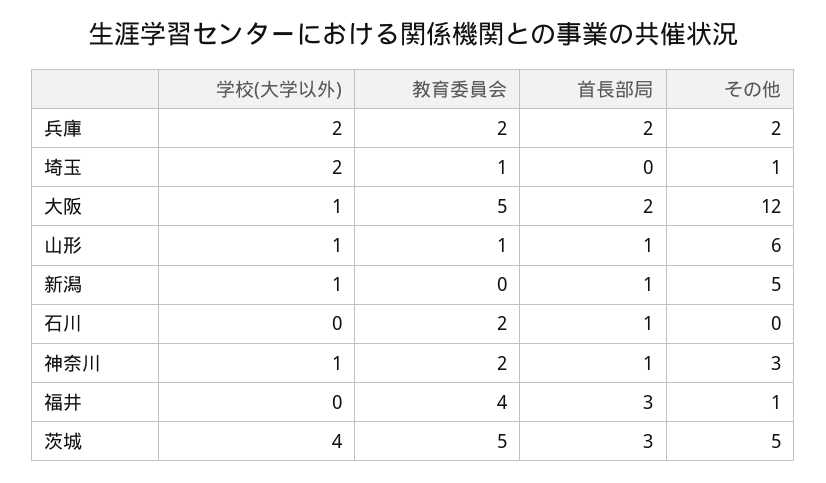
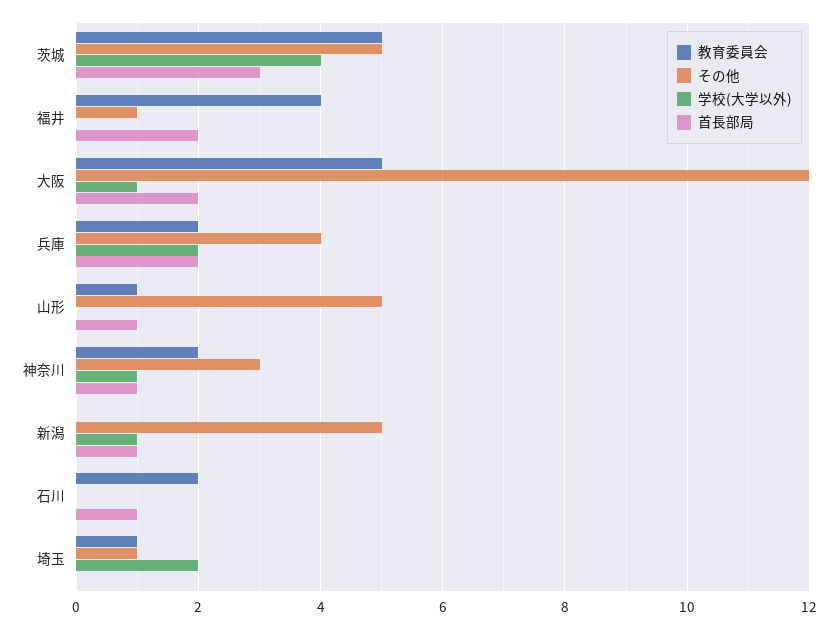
  {
    "学校(大学以外)": {
      "兵庫": 2,
      "埼玉": 2,
      "大阪": 1,
-     "山形": 1,
+     "山形": 0,
      "新潟": 1,
      "石川": 0,
      "神奈川": 1,
      "福井": 0,
      "茨城": 4
    },
    "教育委員会": {
      "兵庫": 2,
      "埼玉": 1,
      "大阪": 5,
      "山形": 1,
      "新潟": 0,
      "石川": 2,
      "神奈川": 2,
      "福井": 4,
      "茨城": 5
    },
    "首長部局": {
      "兵庫": 2,
      "埼玉": 0,
      "大阪": 2,
      "山形": 1,
      "新潟": 1,
      "石川": 1,
      "神奈川": 1,
-     "福井": 3,
+     "福井": 2,
      "茨城": 3
    },
    "その他": {
-     "兵庫": 2,
+     "兵庫": 4,
      "埼玉": 1,
      "大阪": 12,
-     "山形": 6,
+     "山形": 5,
      "新潟": 5,
      "石川": 0,
      "神奈川": 3,
      "福井": 1,
      "茨城": 5
    }
  }

